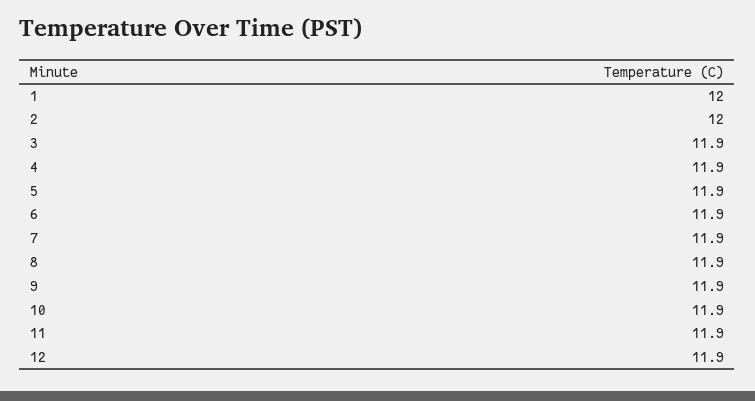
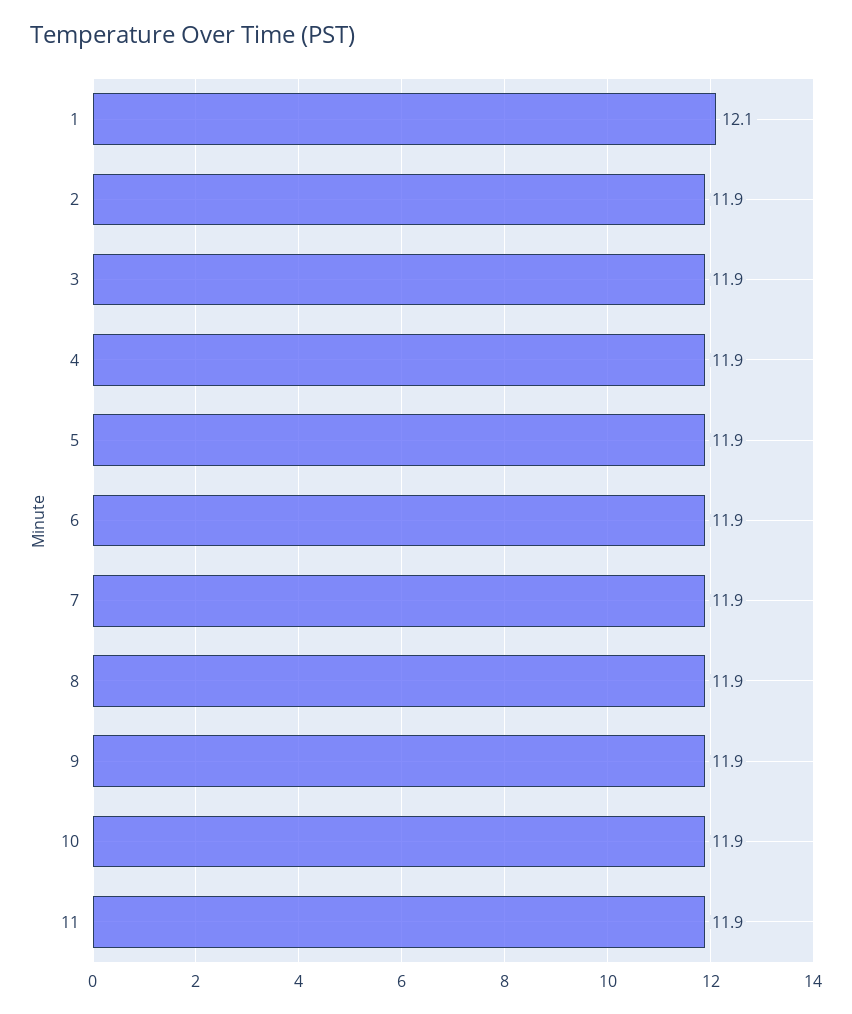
  {
-   "1": 12,
+   "1": 12.1,
-   "2": 12,
+   "2": 11.9,
    "3": 11.9,
    "4": 11.9,
    "5": 11.9,
    "6": 11.9,
    "7": 11.9,
    "8": 11.9,
    "9": 11.9,
    "10": 11.9,
-   "11": 11.9,
+   "11": 11.9
-   "12": 11.9
  }

